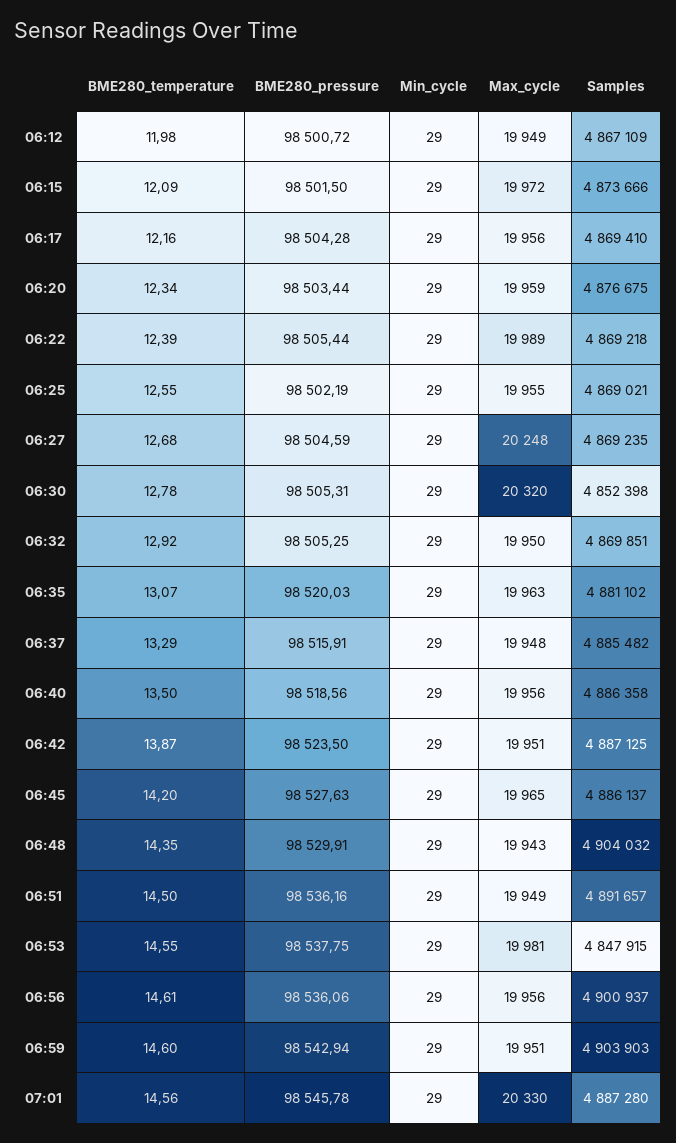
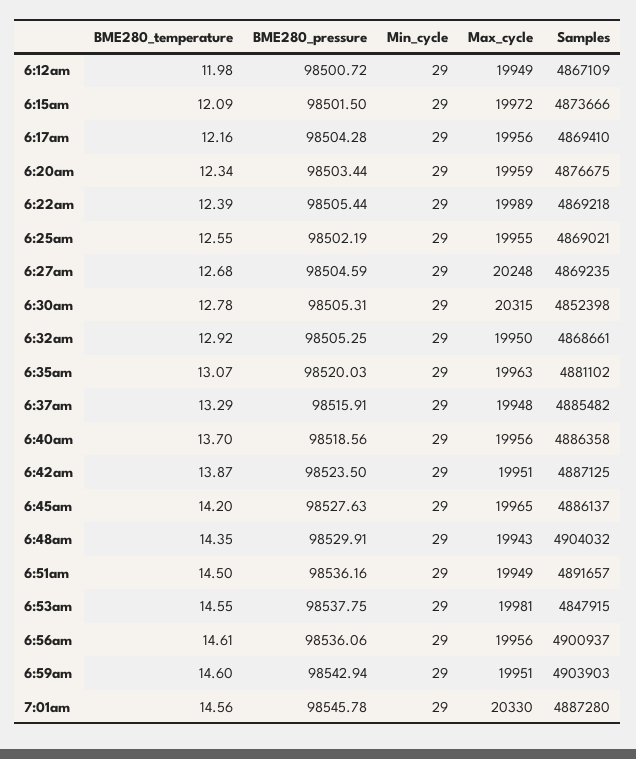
  {
    "BME280_temperature": {
      "06:12": 11.98,
      "06:15": 12.09,
      "06:17": 12.16,
      "06:20": 12.34,
      "06:22": 12.39,
      "06:25": 12.55,
      "06:27": 12.68,
      "06:30": 12.78,
      "06:32": 12.92,
      "06:35": 13.07,
      "06:37": 13.29,
-     "06:40": 13.5,
+     "06:40": 13.7,
      "06:42": 13.87,
      "06:45": 14.2,
      "06:48": 14.35,
      "06:51": 14.5,
      "06:53": 14.55,
      "06:56": 14.61,
      "06:59": 14.6,
      "07:01": 14.56
    },
    "BME280_pressure": {
      "06:12": 98500.72,
      "06:15": 98501.5,
      "06:17": 98504.28,
      "06:20": 98503.44,
      "06:22": 98505.44,
      "06:25": 98502.19,
      "06:27": 98504.59,
      "06:30": 98505.31,
      "06:32": 98505.25,
      "06:35": 98520.03,
      "06:37": 98515.91,
      "06:40": 98518.56,
      "06:42": 98523.5,
      "06:45": 98527.63,
      "06:48": 98529.91,
      "06:51": 98536.16,
      "06:53": 98537.75,
      "06:56": 98536.06,
      "06:59": 98542.94,
      "07:01": 98545.78
    },
    "Min_cycle": {
      "06:12": 29,
      "06:15": 29,
      "06:17": 29,
      "06:20": 29,
      "06:22": 29,
      "06:25": 29,
      "06:27": 29,
      "06:30": 29,
      "06:32": 29,
      "06:35": 29,
      "06:37": 29,
      "06:40": 29,
      "06:42": 29,
      "06:45": 29,
      "06:48": 29,
      "06:51": 29,
      "06:53": 29,
      "06:56": 29,
      "06:59": 29,
      "07:01": 29
    },
    "Max_cycle": {
      "06:12": 19949,
      "06:15": 19972,
      "06:17": 19956,
      "06:20": 19959,
      "06:22": 19989,
      "06:25": 19955,
      "06:27": 20248,
-     "06:30": 20320,
+     "06:30": 20315,
      "06:32": 19950,
      "06:35": 19963,
      "06:37": 19948,
      "06:40": 19956,
      "06:42": 19951,
      "06:45": 19965,
      "06:48": 19943,
      "06:51": 19949,
      "06:53": 19981,
      "06:56": 19956,
      "06:59": 19951,
      "07:01": 20330
    },
    "Samples": {
      "06:12": 4867109,
      "06:15": 4873666,
      "06:17": 4869410,
      "06:20": 4876675,
      "06:22": 4869218,
      "06:25": 4869021,
      "06:27": 4869235,
      "06:30": 4852398,
-     "06:32": 4869851,
+     "06:32": 4868661,
      "06:35": 4881102,
      "06:37": 4885482,
      "06:40": 4886358,
      "06:42": 4887125,
      "06:45": 4886137,
      "06:48": 4904032,
      "06:51": 4891657,
      "06:53": 4847915,
      "06:56": 4900937,
      "06:59": 4903903,
      "07:01": 4887280
    }
  }

